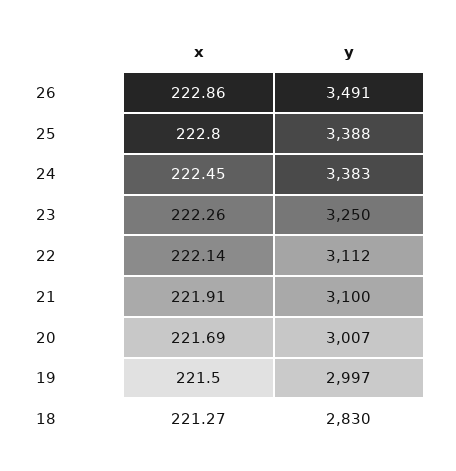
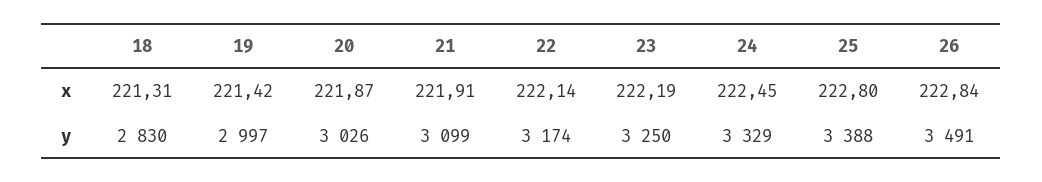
  {
    "x": {
-     "26": 222.86,
+     "26": 222.84,
      "25": 222.8,
      "24": 222.45,
-     "23": 222.26,
+     "23": 222.19,
      "22": 222.14,
      "21": 221.91,
-     "20": 221.69,
+     "20": 221.87,
-     "19": 221.5,
+     "19": 221.42,
-     "18": 221.27
+     "18": 221.31
    },
    "y": {
      "26": 3491,
      "25": 3388,
-     "24": 3383,
+     "24": 3329,
      "23": 3250,
-     "22": 3112,
+     "22": 3174,
-     "21": 3100,
+     "21": 3099,
-     "20": 3007,
+     "20": 3026,
      "19": 2997,
      "18": 2830
    }
  }

